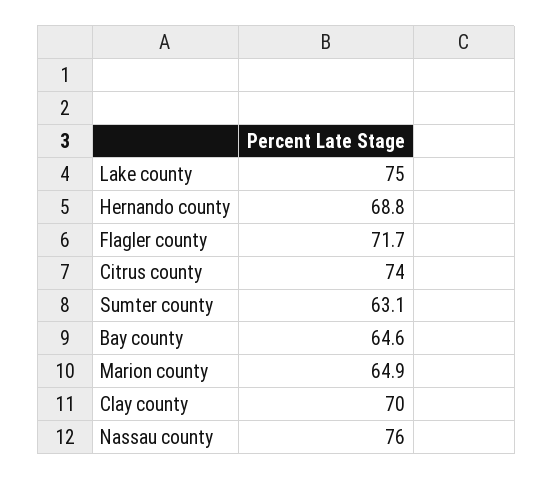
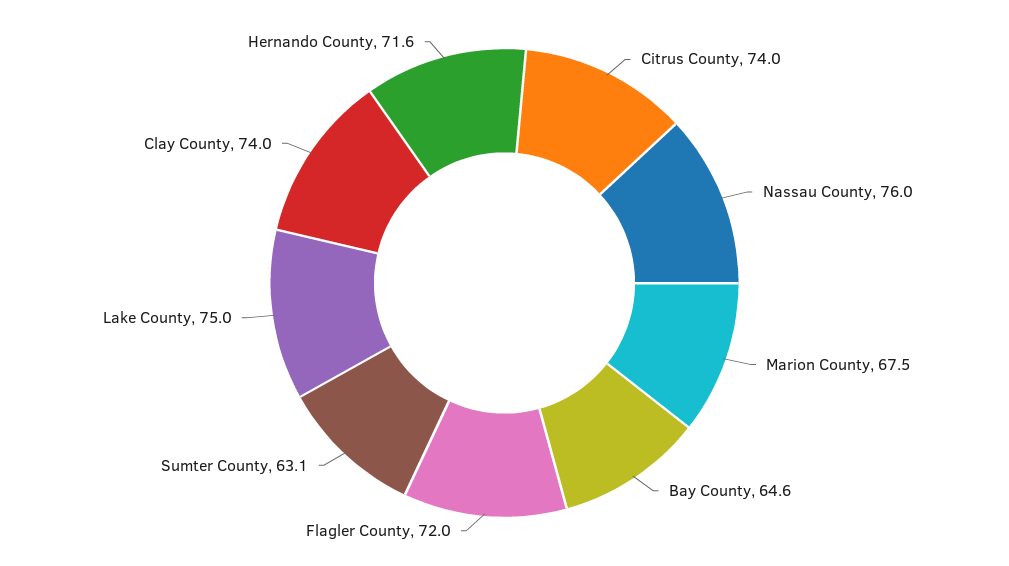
  {
    "Lake county": 75,
-   "Hernando county": 68.8,
+   "Hernando county": 71.6,
-   "Flagler county": 71.7,
+   "Flagler county": 72,
    "Citrus county": 74,
    "Sumter county": 63.1,
    "Bay county": 64.6,
-   "Marion county": 64.9,
+   "Marion county": 67.5,
-   "Clay county": 70,
+   "Clay county": 74,
    "Nassau county": 76
  }

